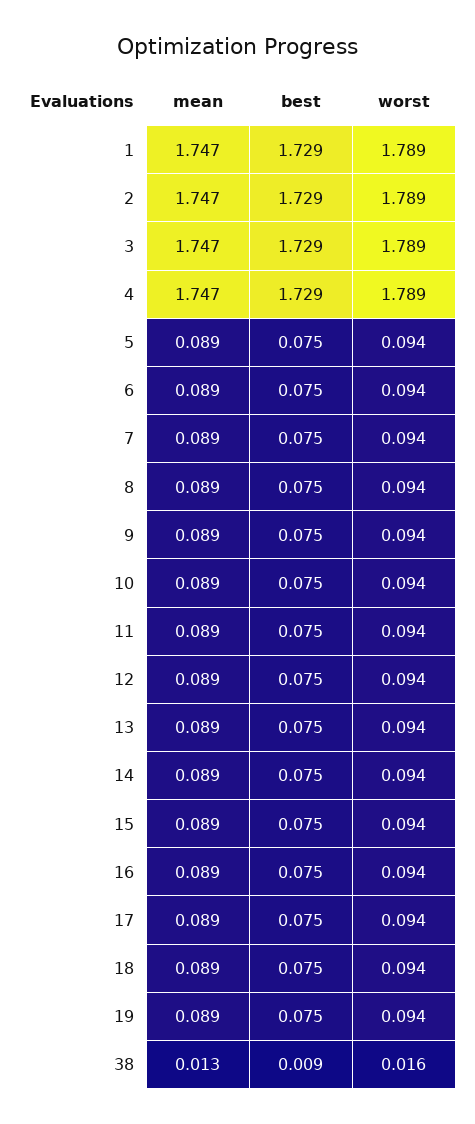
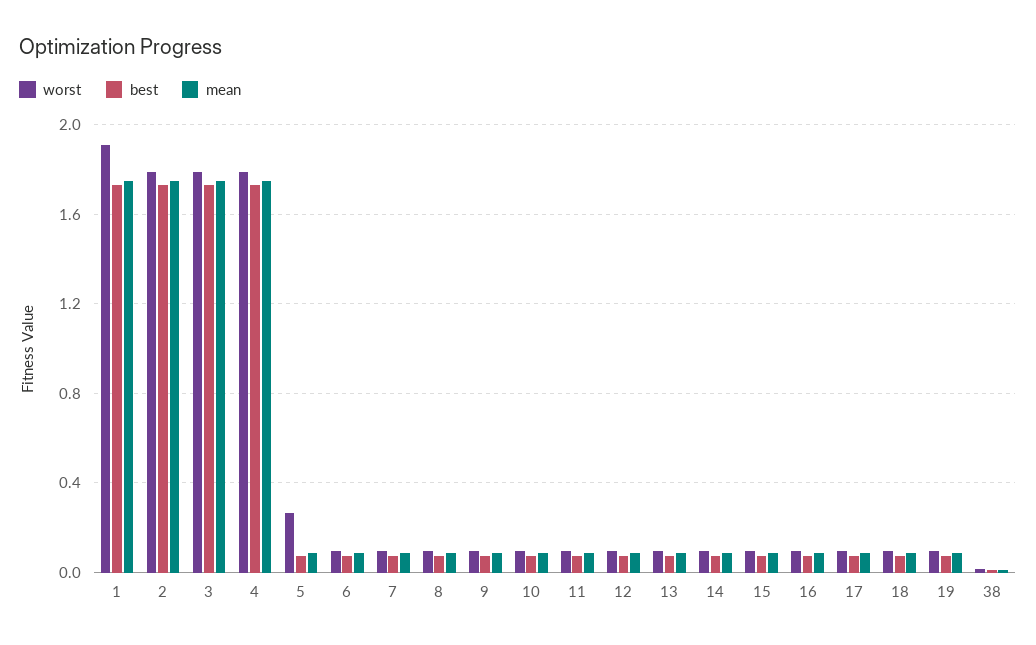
  {
    "mean": {
      "1": 1.747,
      "2": 1.747,
      "3": 1.747,
      "4": 1.747,
      "5": 0.089,
      "6": 0.089,
      "7": 0.089,
      "8": 0.089,
      "9": 0.089,
      "10": 0.089,
      "11": 0.089,
      "12": 0.089,
      "13": 0.089,
      "14": 0.089,
      "15": 0.089,
      "16": 0.089,
      "17": 0.089,
      "18": 0.089,
      "19": 0.089,
      "38": 0.013
    },
    "best": {
      "1": 1.729,
      "2": 1.729,
      "3": 1.729,
      "4": 1.729,
      "5": 0.075,
      "6": 0.075,
      "7": 0.075,
      "8": 0.075,
      "9": 0.075,
      "10": 0.075,
      "11": 0.075,
      "12": 0.075,
      "13": 0.075,
      "14": 0.075,
      "15": 0.075,
      "16": 0.075,
      "17": 0.075,
      "18": 0.075,
      "19": 0.075,
      "38": 0.009
    },
    "worst": {
-     "1": 1.789,
+     "1": 1.9,
      "2": 1.789,
      "3": 1.789,
      "4": 1.789,
-     "5": 0.094,
+     "5": 0.25,
      "6": 0.094,
      "7": 0.094,
      "8": 0.094,
      "9": 0.094,
      "10": 0.094,
      "11": 0.094,
      "12": 0.094,
      "13": 0.094,
      "14": 0.094,
      "15": 0.094,
      "16": 0.094,
      "17": 0.094,
      "18": 0.094,
      "19": 0.094,
      "38": 0.016
    }
  }

